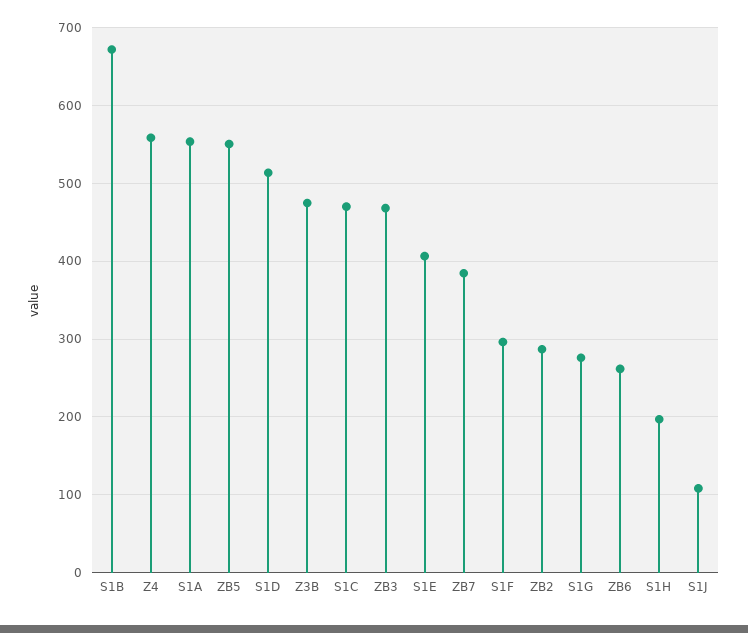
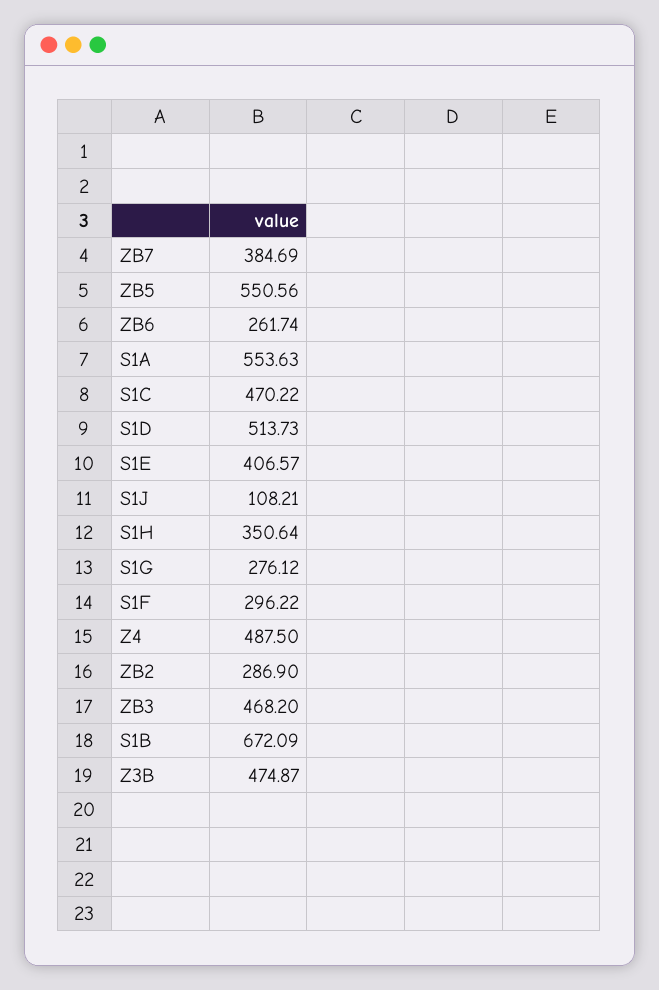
  {
    "S1B": 672.09,
-   "Z4": 560,
+   "Z4": 487.5,
    "S1A": 553.63,
    "ZB5": 550.56,
    "S1D": 513.73,
    "Z3B": 474.87,
    "S1C": 470.22,
    "ZB3": 468.2,
    "S1E": 406.57,
    "ZB7": 384.69,
    "S1F": 296.22,
    "ZB2": 286.9,
    "S1G": 276.12,
    "ZB6": 261.74,
-   "S1H": 200,
+   "S1H": 350.64,
    "S1J": 108.21
  }

